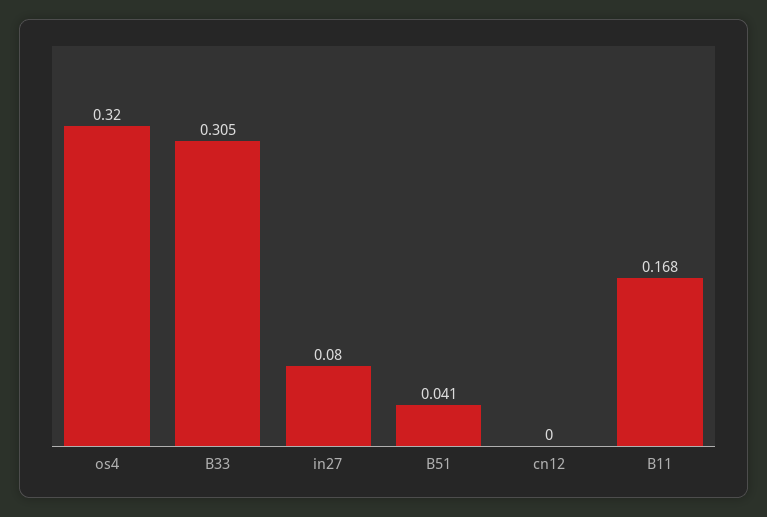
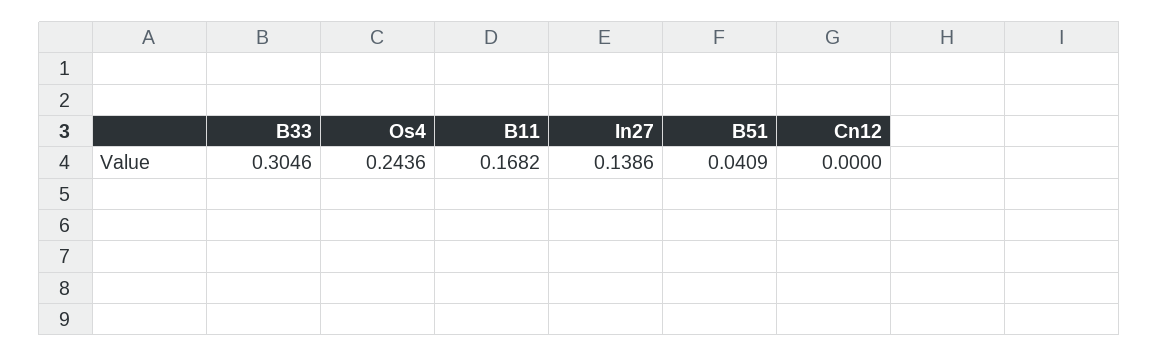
  {
-   "os4": 0.32,
+   "os4": 0.2436,
    "B33": 0.3046,
-   "in27": 0.08,
+   "in27": 0.1386,
    "B51": 0.0409,
    "cn12": 0,
    "B11": 0.1682
  }

